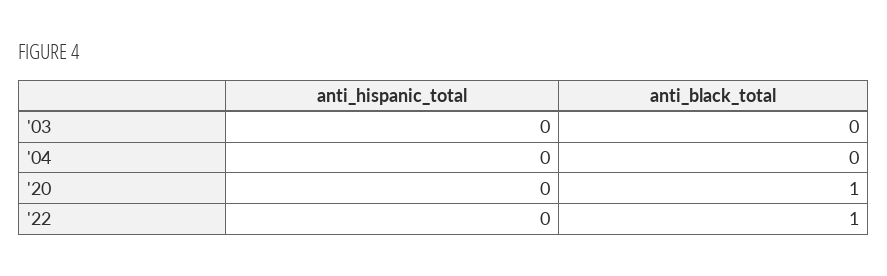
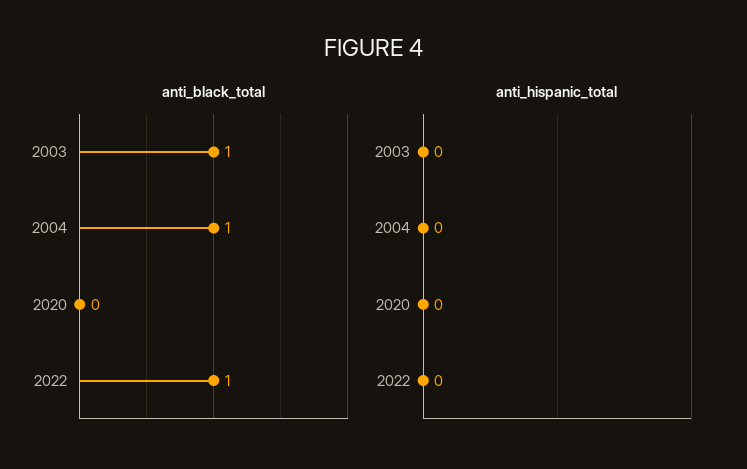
  {
    "anti_hispanic_total": {
      "'03": 0,
      "'04": 0,
      "'20": 0,
      "'22": 0
    },
    "anti_black_total": {
-     "'03": 0,
+     "'03": 1,
-     "'04": 0,
+     "'04": 1,
-     "'20": 1,
+     "'20": 0,
      "'22": 1
    }
  }

